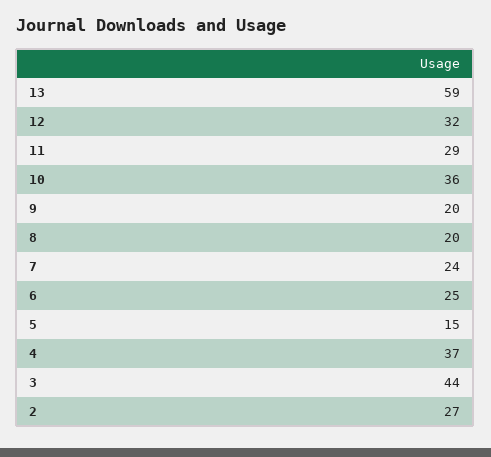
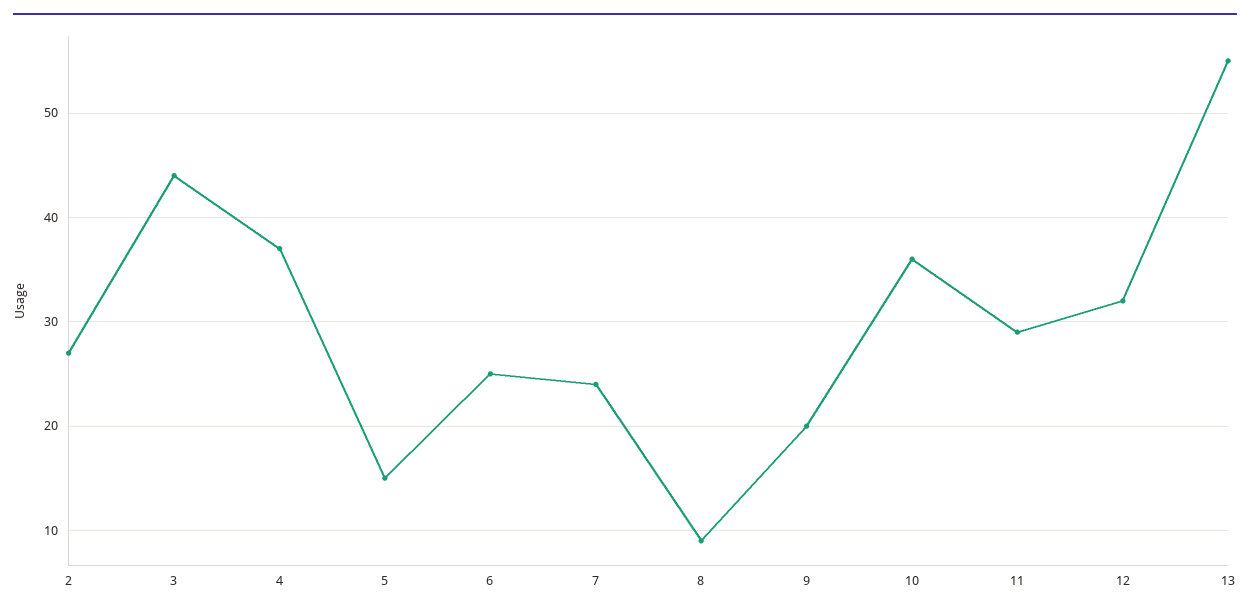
  {
-   "13": 59,
+   "13": 55,
    "12": 32,
    "11": 29,
    "10": 36,
    "9": 20,
-   "8": 20,
+   "8": 9,
    "7": 24,
    "6": 25,
    "5": 15,
    "4": 37,
    "3": 44,
    "2": 27
  }

